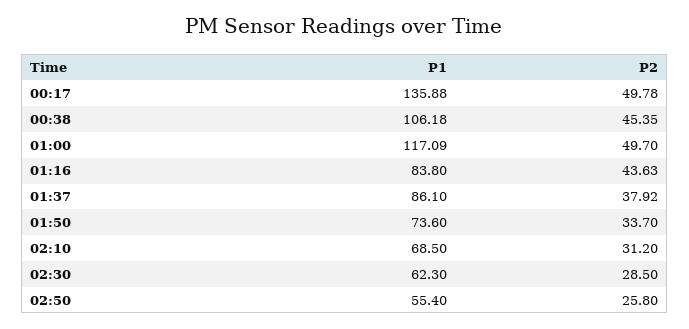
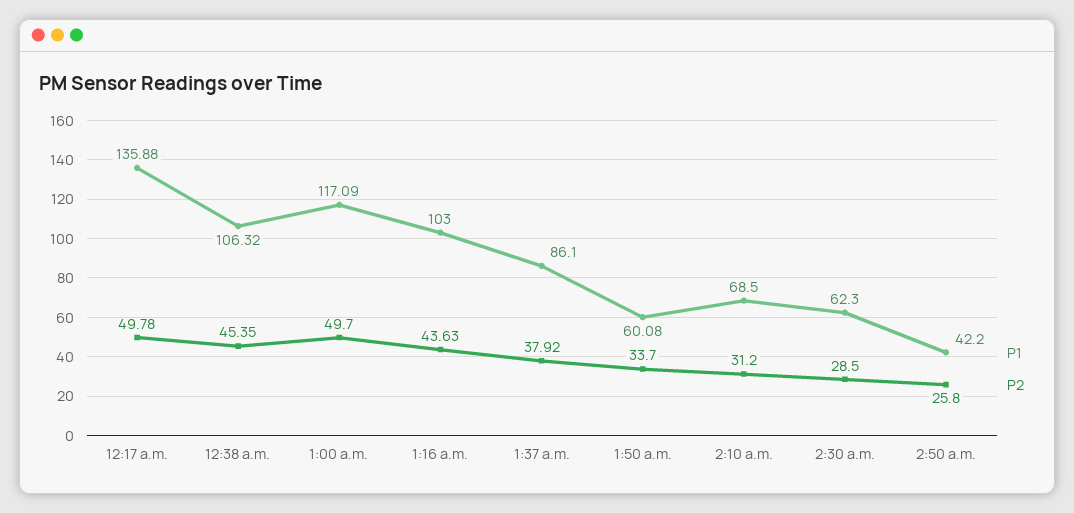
  {
    "P1": {
      "00:17": 135.88,
-     "00:38": 106.18,
+     "00:38": 106.32,
      "01:00": 117.09,
-     "01:16": 83.8,
+     "01:16": 103,
      "01:37": 86.1,
-     "01:50": 73.6,
+     "01:50": 60.08,
      "02:10": 68.5,
      "02:30": 62.3,
-     "02:50": 55.4
+     "02:50": 42.2
    },
    "P2": {
      "00:17": 49.78,
      "00:38": 45.35,
      "01:00": 49.7,
      "01:16": 43.63,
      "01:37": 37.92,
      "01:50": 33.7,
      "02:10": 31.2,
      "02:30": 28.5,
      "02:50": 25.8
    }
  }

